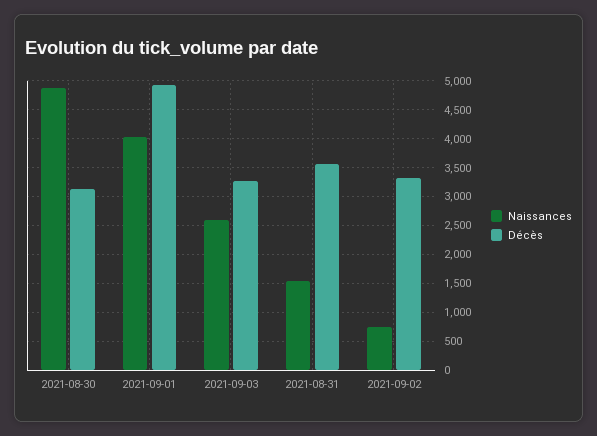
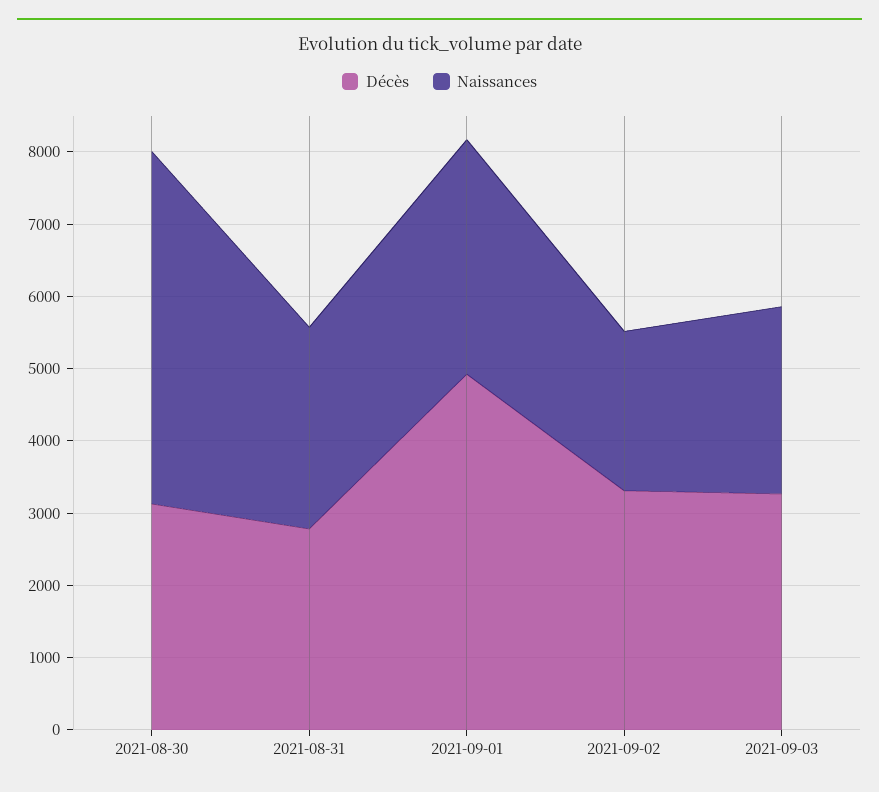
  {
    "Naissances": {
      "2021-08-30": 4800,
-     "2021-09-01": 4000,
+     "2021-09-01": 3200,
      "2021-09-03": 2600,
-     "2021-08-31": 1500,
+     "2021-08-31": 2800,
-     "2021-09-02": 750
+     "2021-09-02": 2200
    },
    "Décès": {
      "2021-08-30": 3200,
      "2021-09-01": 5000,
      "2021-09-03": 3200,
-     "2021-08-31": 3500,
+     "2021-08-31": 2800,
      "2021-09-02": 3400
    }
  }

